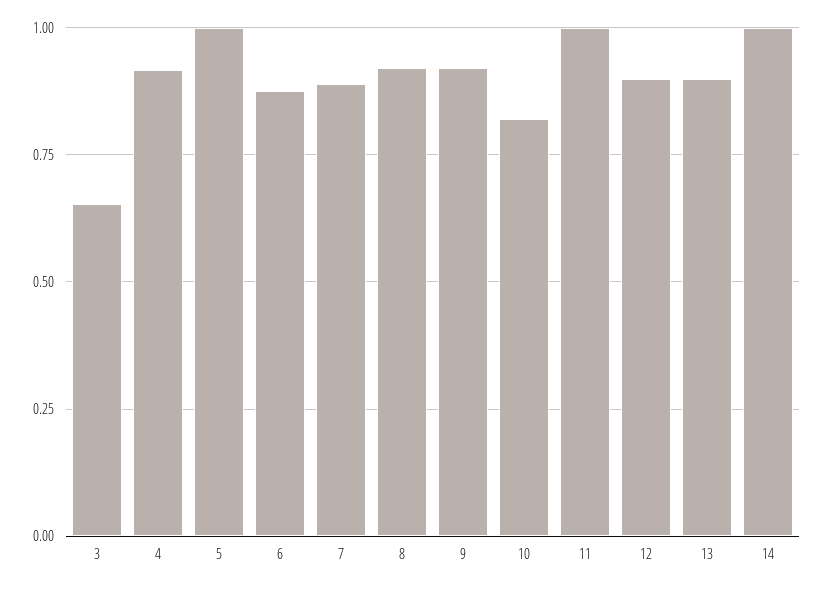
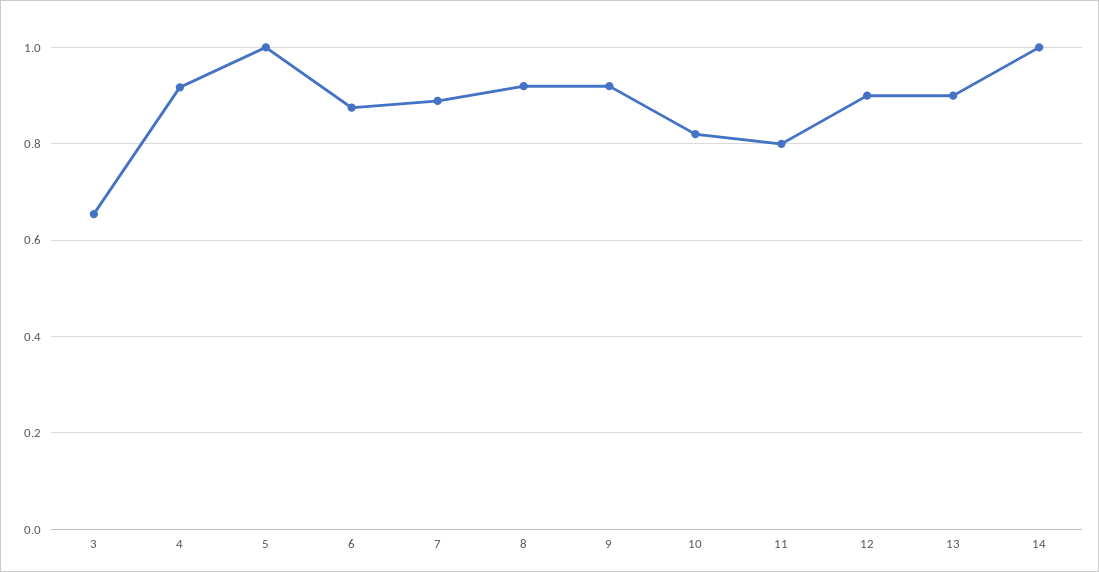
  {
    "3": 0.66,
    "4": 0.92,
    "5": 1,
    "6": 0.88,
    "7": 0.88,
    "8": 0.92,
    "9": 0.92,
    "10": 0.82,
-   "11": 1,
+   "11": 0.8,
    "12": 0.9,
    "13": 0.9,
    "14": 1
  }

